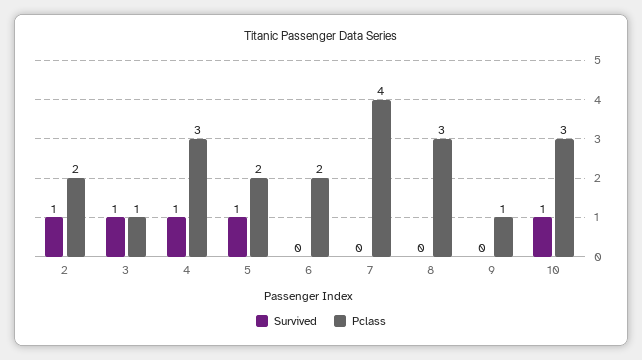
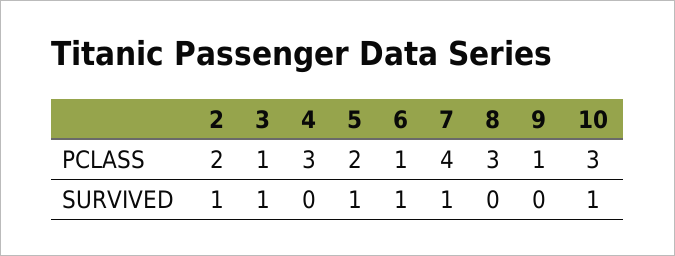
  {
    "Survived": {
      "2": 1,
      "3": 1,
-     "4": 1,
+     "4": 0,
      "5": 1,
-     "6": 0,
+     "6": 1,
-     "7": 0,
+     "7": 1,
      "8": 0,
      "9": 0,
      "10": 1
    },
    "Pclass": {
      "2": 2,
      "3": 1,
      "4": 3,
      "5": 2,
-     "6": 2,
+     "6": 1,
      "7": 4,
      "8": 3,
      "9": 1,
      "10": 3
    }
  }

